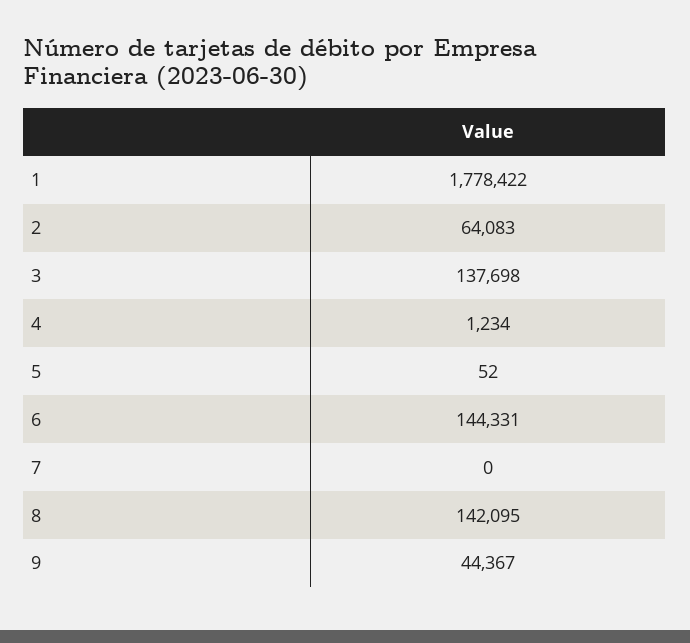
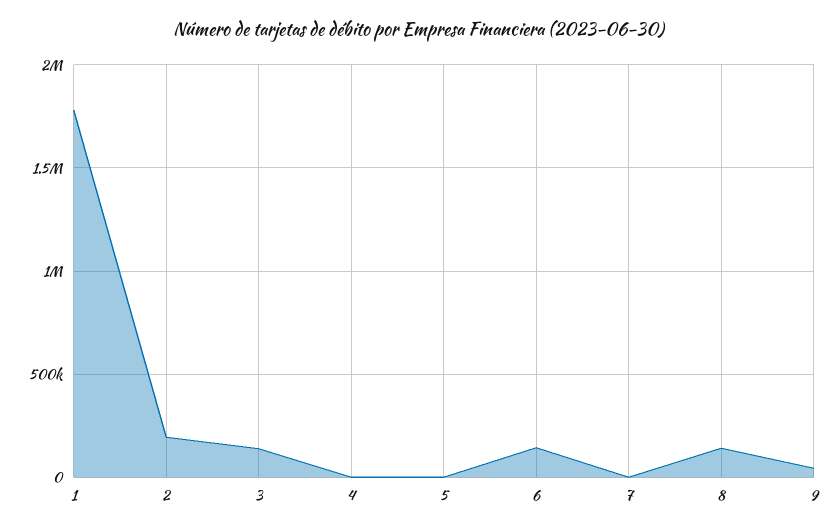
  {
    "1": 1778422,
-   "2": 64083,
+   "2": 200000,
    "3": 137698,
    "4": 1234,
    "5": 52,
    "6": 144331,
    "7": 0,
    "8": 142095,
    "9": 44367
  }

